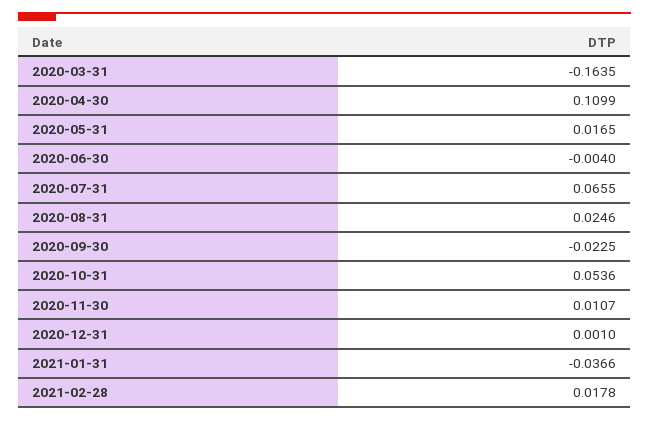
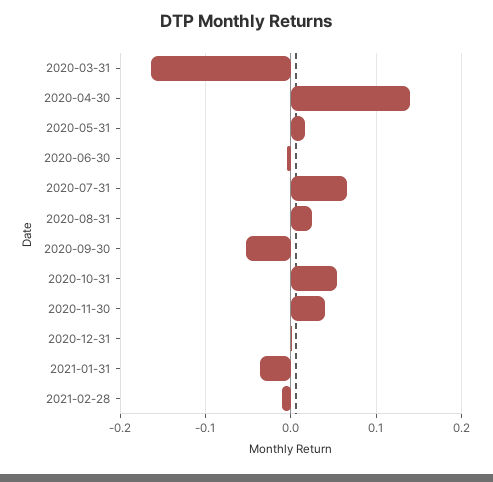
  {
    "2020-03-31": -0.1635,
-   "2020-04-30": 0.1099,
+   "2020-04-30": 0.14,
    "2020-05-31": 0.0165,
    "2020-06-30": -0.004,
    "2020-07-31": 0.0655,
    "2020-08-31": 0.0246,
-   "2020-09-30": -0.0225,
+   "2020-09-30": -0.05,
    "2020-10-31": 0.0536,
-   "2020-11-30": 0.0107,
+   "2020-11-30": 0.04,
    "2020-12-31": 0.001,
    "2021-01-31": -0.0366,
-   "2021-02-28": 0.0178
+   "2021-02-28": -0.01
  }

